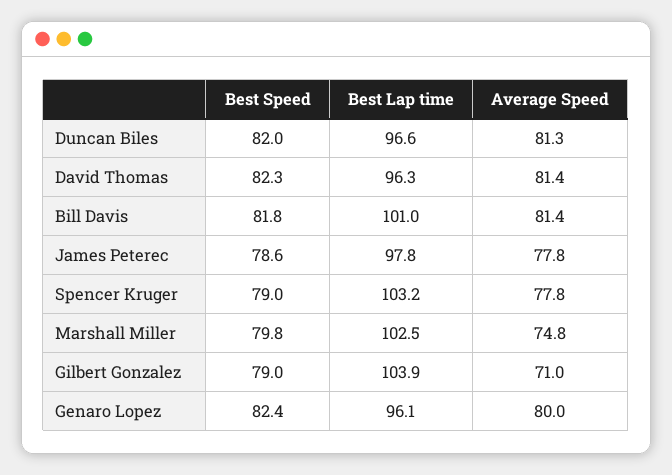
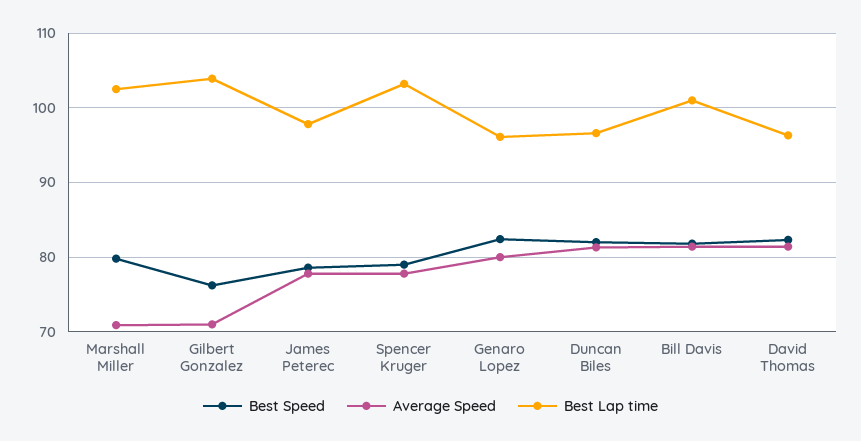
  {
    "Best Speed": {
      "Duncan Biles": 82,
      "David Thomas": 82.3,
      "Bill Davis": 81.8,
      "James Peterec": 78.6,
      "Spencer Kruger": 79,
      "Marshall Miller": 79.8,
-     "Gilbert Gonzalez": 79,
+     "Gilbert Gonzalez": 76,
      "Genaro Lopez": 82.4
    },
    "Best Lap time": {
      "Duncan Biles": 96.6,
      "David Thomas": 96.3,
      "Bill Davis": 101,
      "James Peterec": 97.8,
      "Spencer Kruger": 103.2,
      "Marshall Miller": 102.5,
      "Gilbert Gonzalez": 103.9,
      "Genaro Lopez": 96.1
    },
    "Average Speed": {
      "Duncan Biles": 81.3,
      "David Thomas": 81.4,
      "Bill Davis": 81.4,
      "James Peterec": 77.8,
      "Spencer Kruger": 77.8,
-     "Marshall Miller": 74.8,
+     "Marshall Miller": 71,
      "Gilbert Gonzalez": 71,
      "Genaro Lopez": 80
    }
  }

